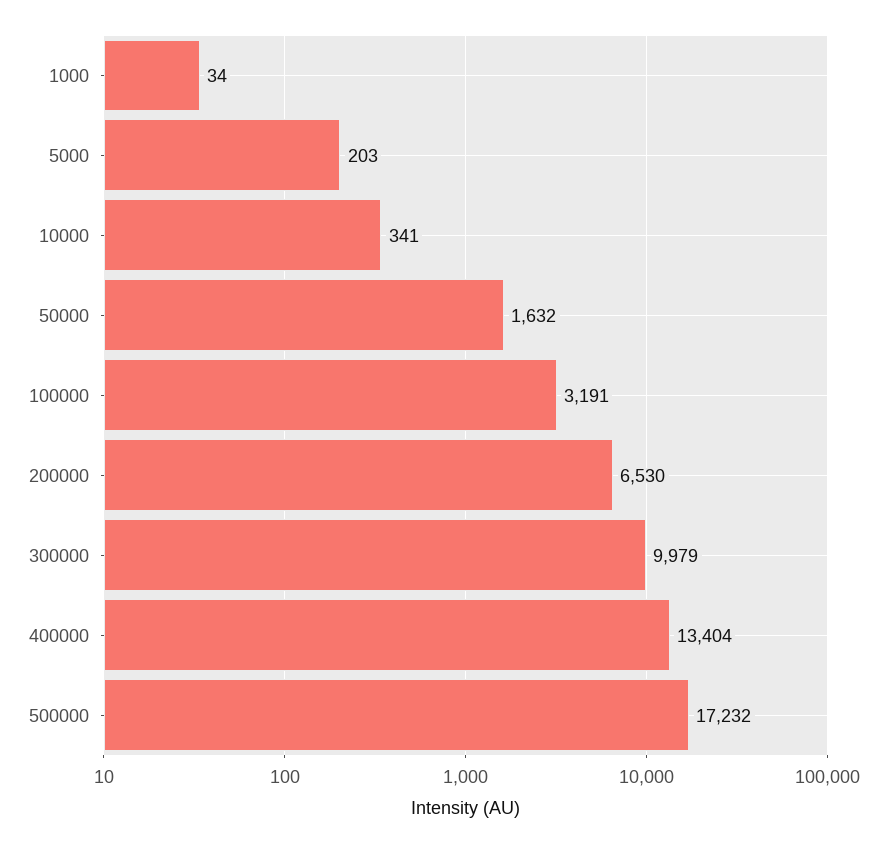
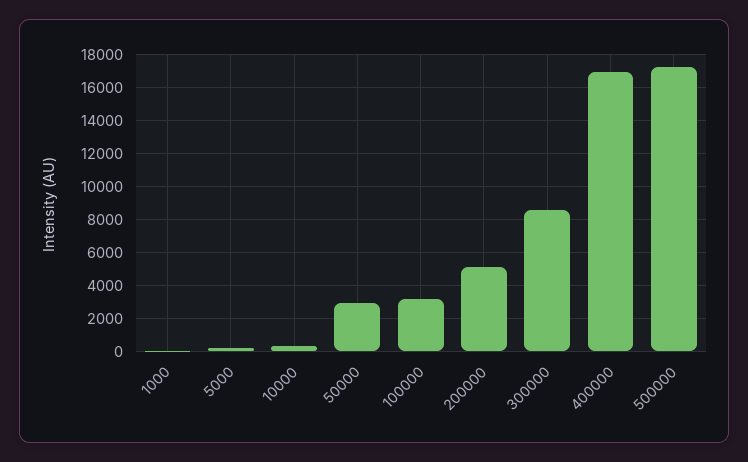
  {
    "1000": 34,
    "5000": 203,
    "10000": 341,
-   "50000": 1632,
+   "50000": 3000,
    "100000": 3191,
-   "200000": 6530,
+   "200000": 5000,
-   "300000": 9979,
+   "300000": 8500,
-   "400000": 13404,
+   "400000": 17000,
    "500000": 17232
  }

